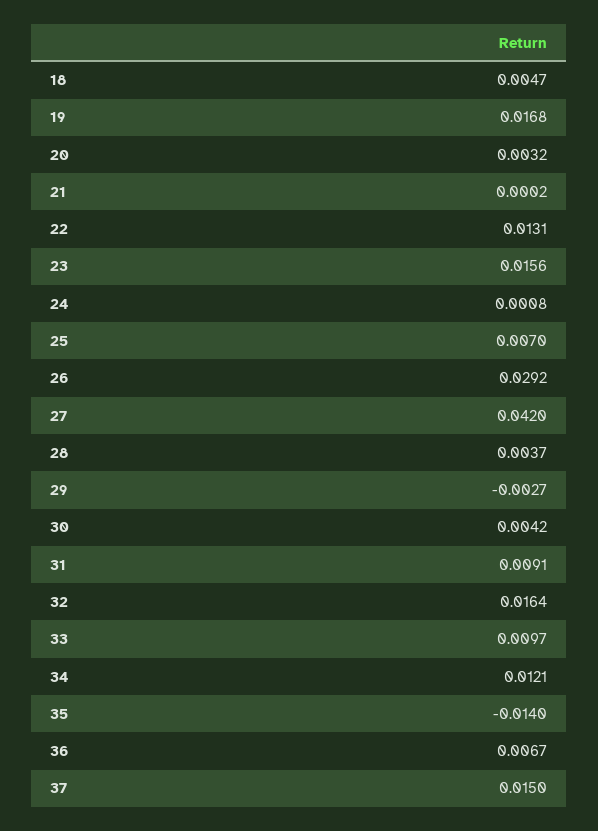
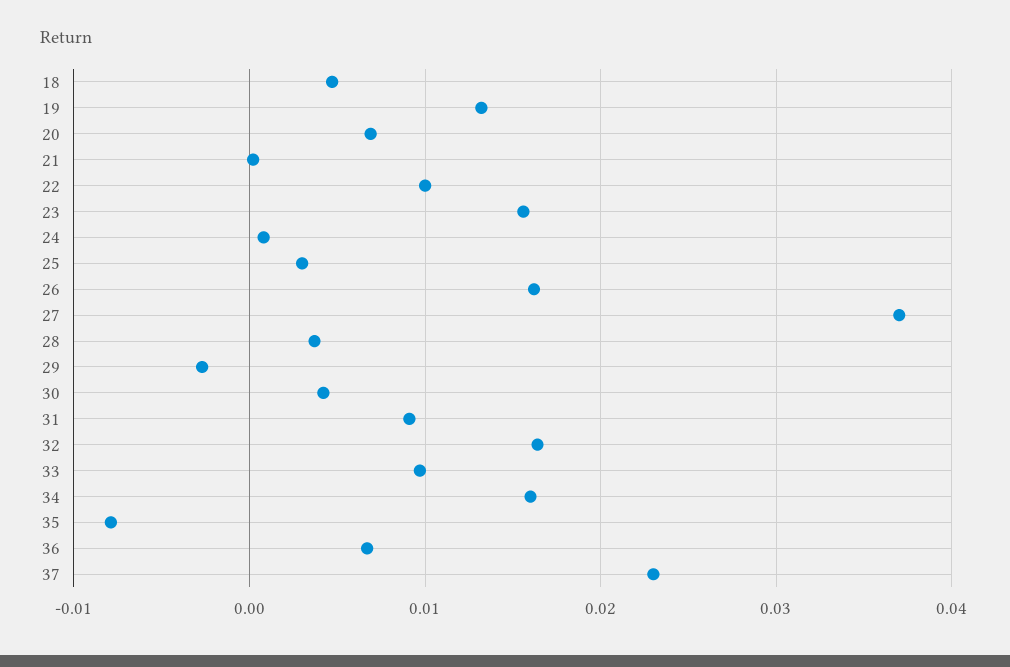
  {
    "18": 0.0047,
-   "19": 0.0168,
+   "19": 0.013,
-   "20": 0.0032,
+   "20": 0.007,
    "21": 0.0002,
-   "22": 0.0131,
+   "22": 0.01,
    "23": 0.0156,
    "24": 0.0008,
-   "25": 0.007,
+   "25": 0.003,
-   "26": 0.0292,
+   "26": 0.016,
-   "27": 0.042,
+   "27": 0.037,
    "28": 0.0037,
    "29": -0.0027,
    "30": 0.0042,
    "31": 0.0091,
    "32": 0.0164,
    "33": 0.0097,
-   "34": 0.0121,
+   "34": 0.016,
-   "35": -0.014,
+   "35": -0.008,
    "36": 0.0067,
-   "37": 0.015
+   "37": 0.023
  }

